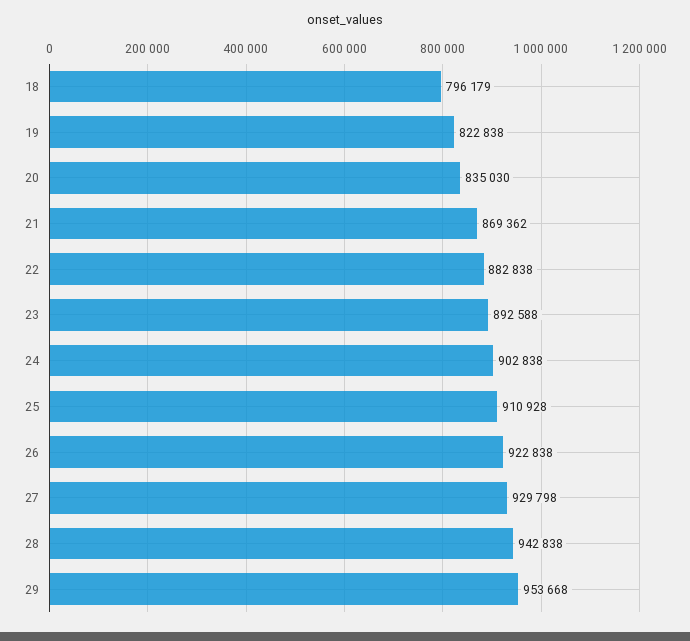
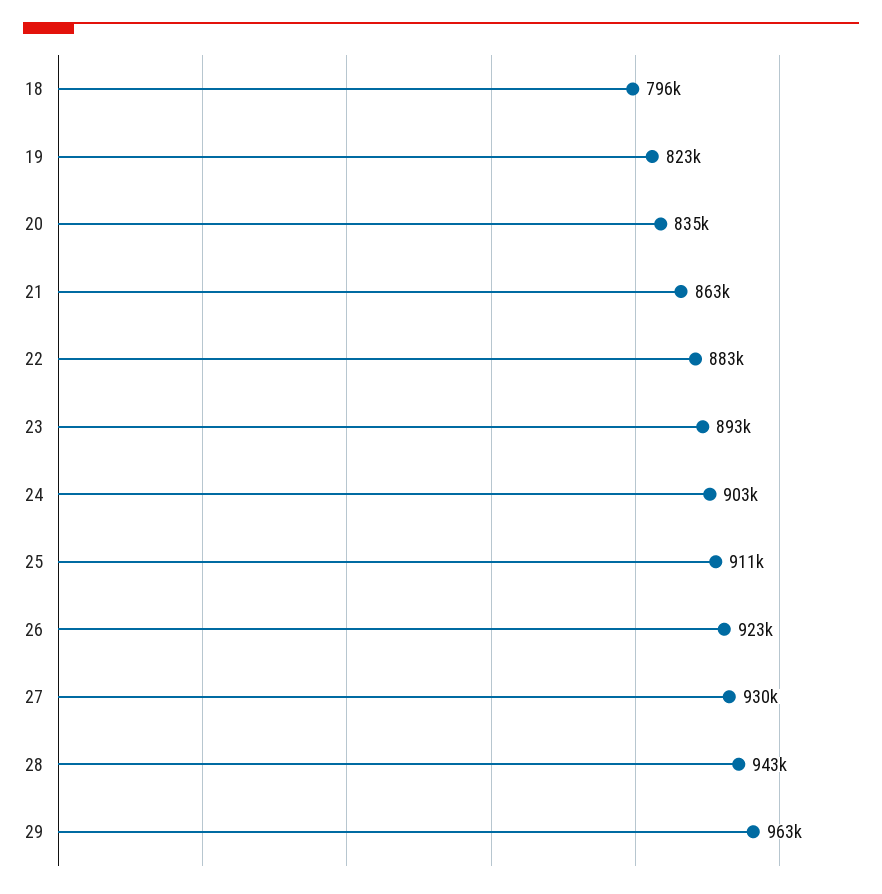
  {
    "18": 796179,
    "19": 822838,
    "20": 835030,
-   "21": 869362,
+   "21": 863000,
    "22": 882838,
    "23": 892588,
    "24": 902838,
    "25": 910928,
    "26": 922838,
    "27": 929798,
    "28": 942838,
-   "29": 953668
+   "29": 963000
  }

